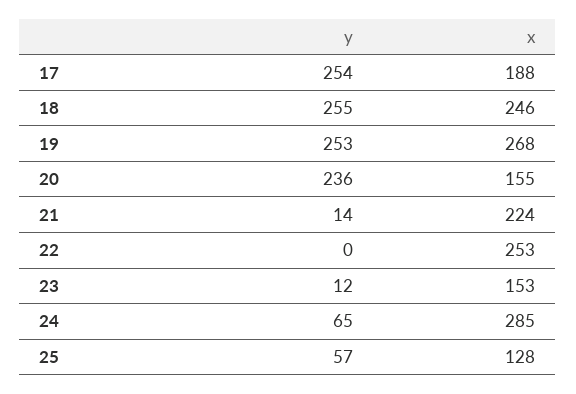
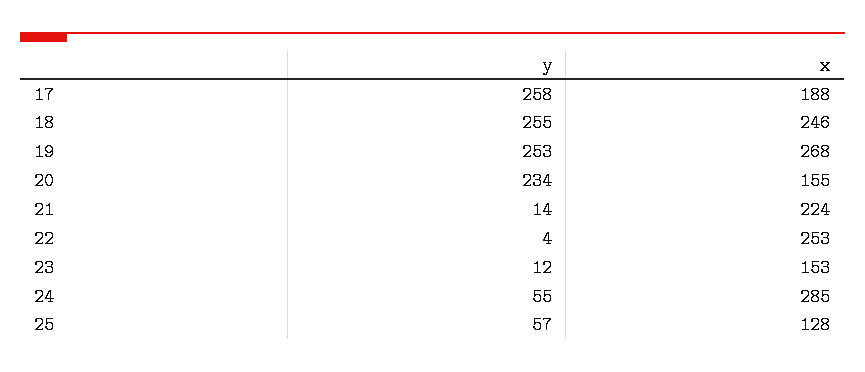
  {
    "y": {
-     "17": 254,
+     "17": 258,
      "18": 255,
      "19": 253,
-     "20": 236,
+     "20": 234,
      "21": 14,
-     "22": 0,
+     "22": 4,
      "23": 12,
-     "24": 65,
+     "24": 55,
      "25": 57
    },
    "x": {
      "17": 188,
      "18": 246,
      "19": 268,
      "20": 155,
      "21": 224,
      "22": 253,
      "23": 153,
      "24": 285,
      "25": 128
    }
  }

